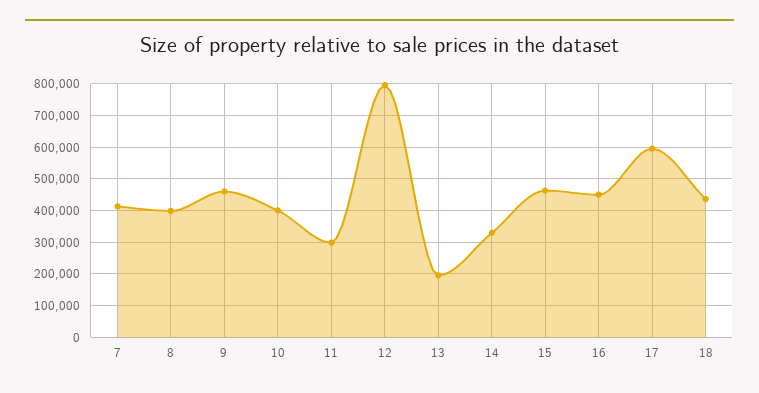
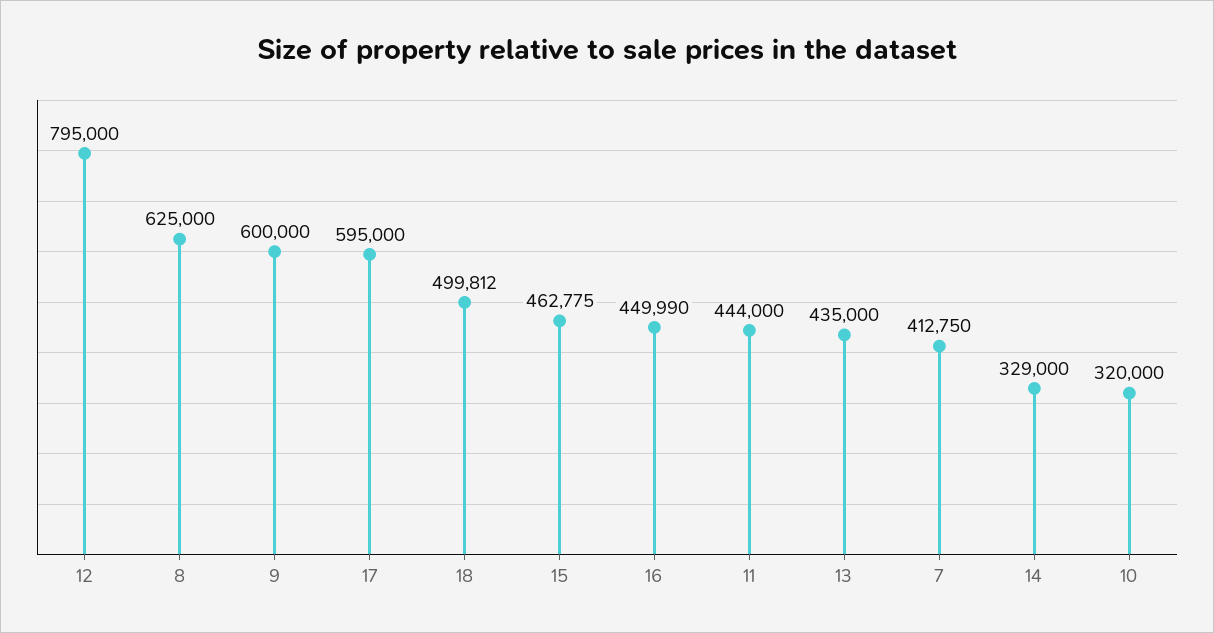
  {
    "7": 412750,
-   "8": 400000,
+   "8": 625000,
-   "9": 460000,
+   "9": 600000,
-   "10": 400000,
+   "10": 320000,
-   "11": 300000,
+   "11": 444000,
    "12": 795000,
-   "13": 200000,
+   "13": 435000,
    "14": 329000,
    "15": 462775,
    "16": 449990,
    "17": 595000,
-   "18": 440000
+   "18": 499812
  }

